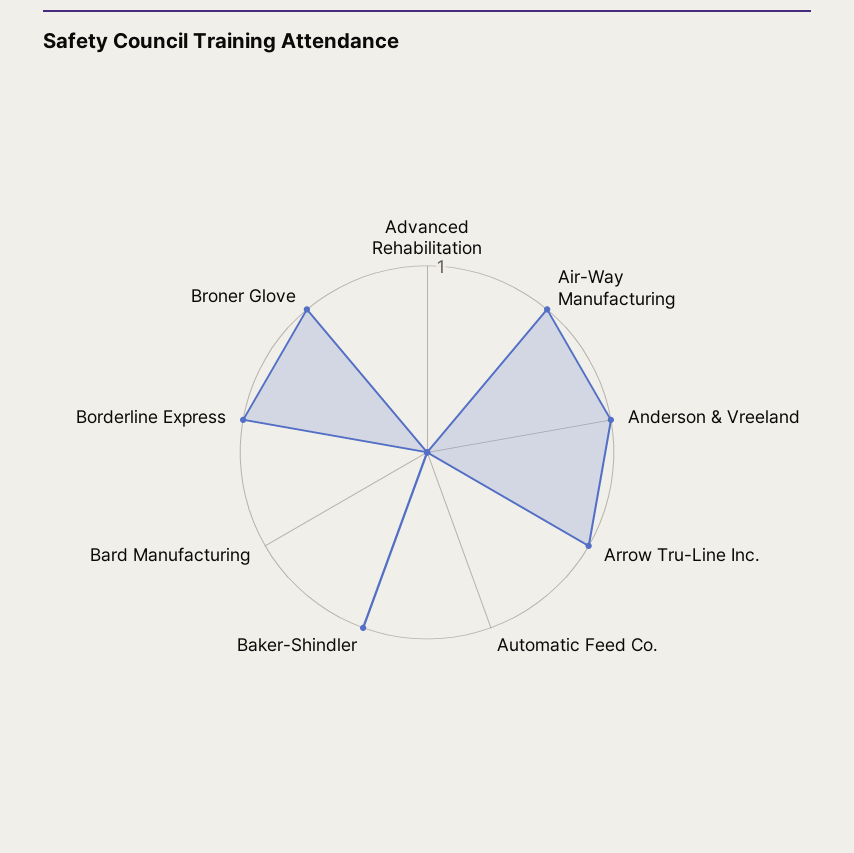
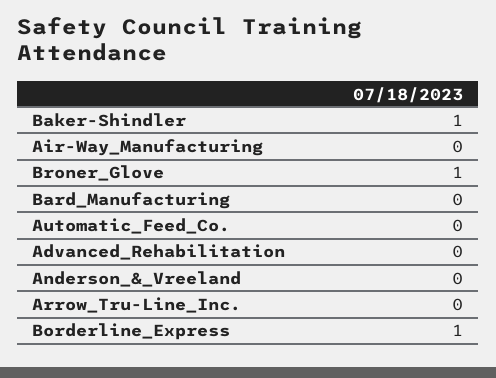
  {
    "Advanced Rehabilitation": 0,
-   "Air-Way Manufacturing": 1,
+   "Air-Way Manufacturing": 0,
-   "Anderson & Vreeland": 1,
+   "Anderson & Vreeland": 0,
-   "Arrow Tru-Line Inc.": 1,
+   "Arrow Tru-Line Inc.": 0,
    "Automatic Feed Co.": 0,
    "Baker-Shindler": 1,
    "Bard Manufacturing": 0,
    "Borderline Express": 1,
    "Broner Glove": 1
  }

